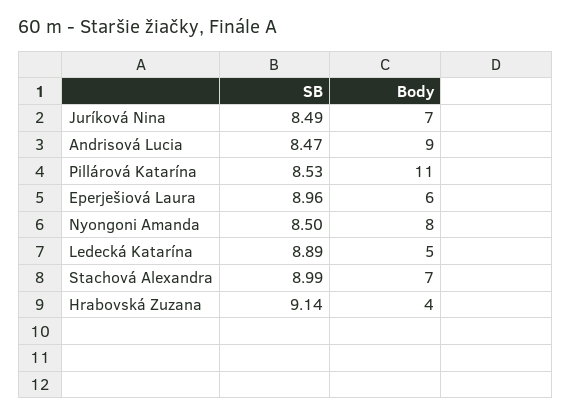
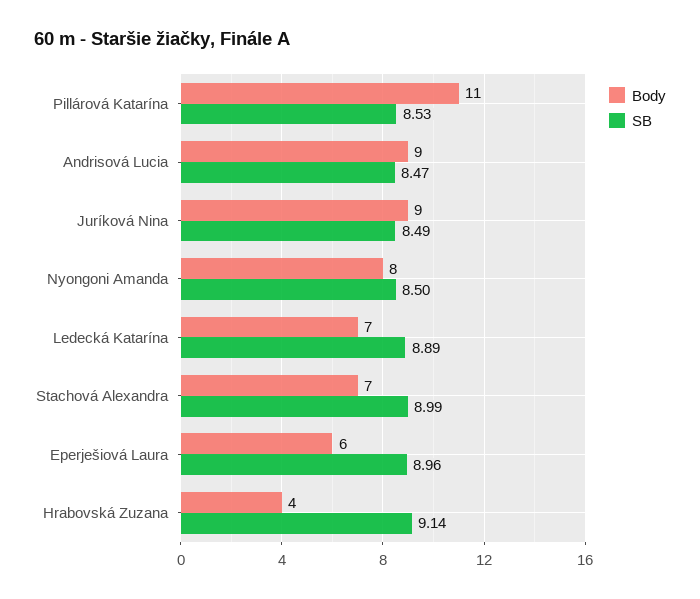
  {
    "SB": {
      "Juríková Nina": 8.49,
      "Andrisová Lucia": 8.47,
      "Pillárová Katarína": 8.53,
      "Eperješiová Laura": 8.96,
      "Nyongoni Amanda": 8.5,
      "Ledecká Katarína": 8.89,
      "Stachová Alexandra": 8.99,
      "Hrabovská Zuzana": 9.14
    },
    "Body": {
-     "Juríková Nina": 7,
+     "Juríková Nina": 9,
      "Andrisová Lucia": 9,
      "Pillárová Katarína": 11,
      "Eperješiová Laura": 6,
      "Nyongoni Amanda": 8,
-     "Ledecká Katarína": 5,
+     "Ledecká Katarína": 7,
      "Stachová Alexandra": 7,
      "Hrabovská Zuzana": 4
    }
  }

